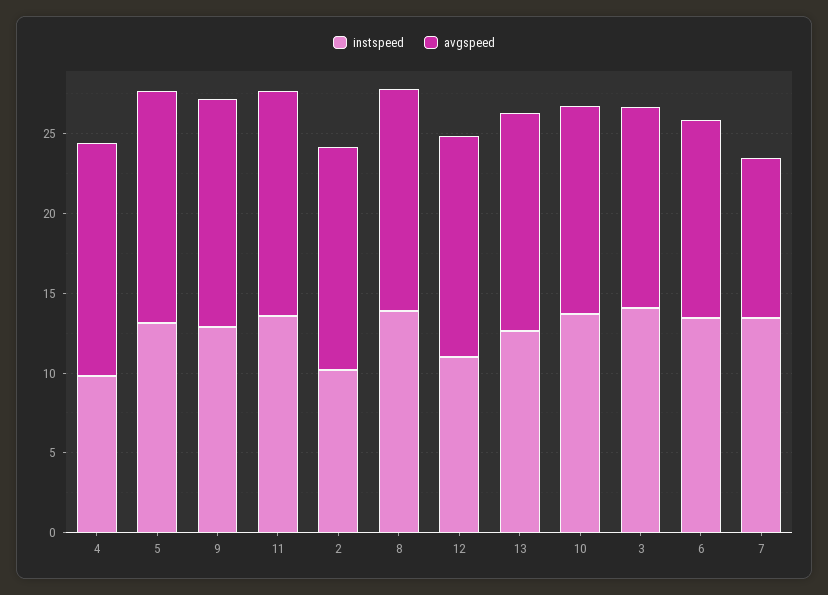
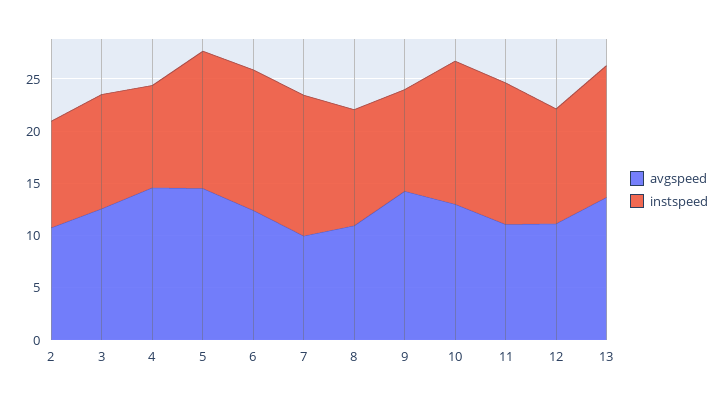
  {
    "instspeed": {
      "4": 10,
      "5": 13,
-     "9": 13,
+     "9": 10,
      "11": 14,
      "2": 10,
-     "8": 14,
+     "8": 11,
      "12": 11,
      "13": 13,
      "10": 14,
-     "3": 14,
+     "3": 11,
      "6": 13,
      "7": 13
    },
    "avgspeed": {
      "4": 15,
      "5": 15,
      "9": 14,
-     "11": 14,
+     "11": 11,
-     "2": 14,
+     "2": 11,
-     "8": 14,
+     "8": 11,
-     "12": 14,
+     "12": 11,
      "13": 14,
      "10": 13,
      "3": 13,
      "6": 12,
      "7": 10
    }
  }

